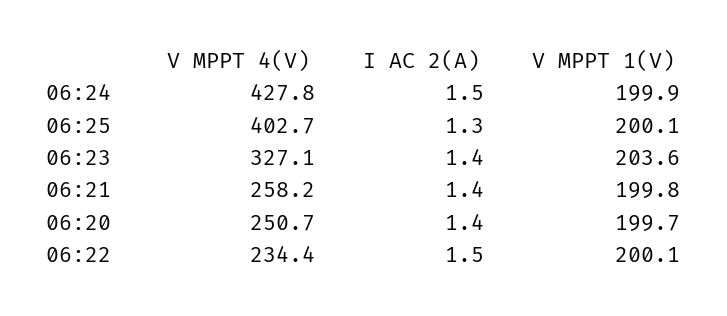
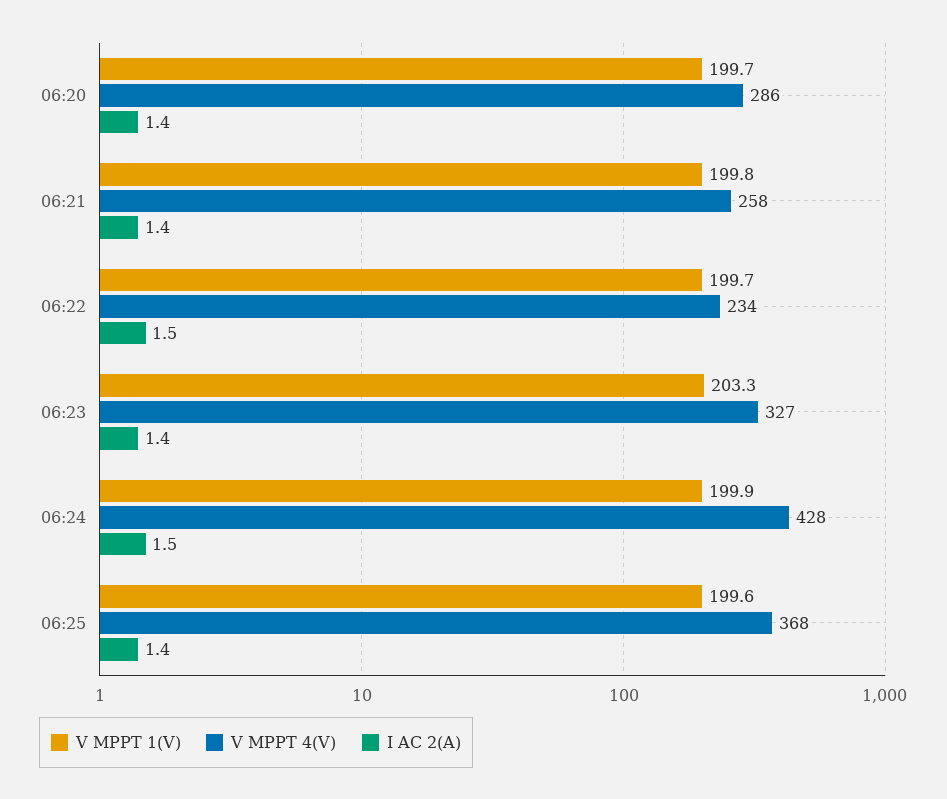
  {
    "V MPPT 4(V)": {
      "06:24": 427.8,
-     "06:25": 402.7,
+     "06:25": 368,
      "06:23": 327.1,
      "06:21": 258.2,
-     "06:20": 250.7,
+     "06:20": 286,
      "06:22": 234.4
    },
    "I AC 2(A)": {
      "06:24": 1.5,
-     "06:25": 1.3,
+     "06:25": 1.4,
      "06:23": 1.4,
      "06:21": 1.4,
      "06:20": 1.4,
      "06:22": 1.5
    },
    "V MPPT 1(V)": {
      "06:24": 199.9,
-     "06:25": 200.1,
+     "06:25": 199.6,
-     "06:23": 203.6,
+     "06:23": 203.3,
      "06:21": 199.8,
      "06:20": 199.7,
-     "06:22": 200.1
+     "06:22": 199.7
    }
  }

